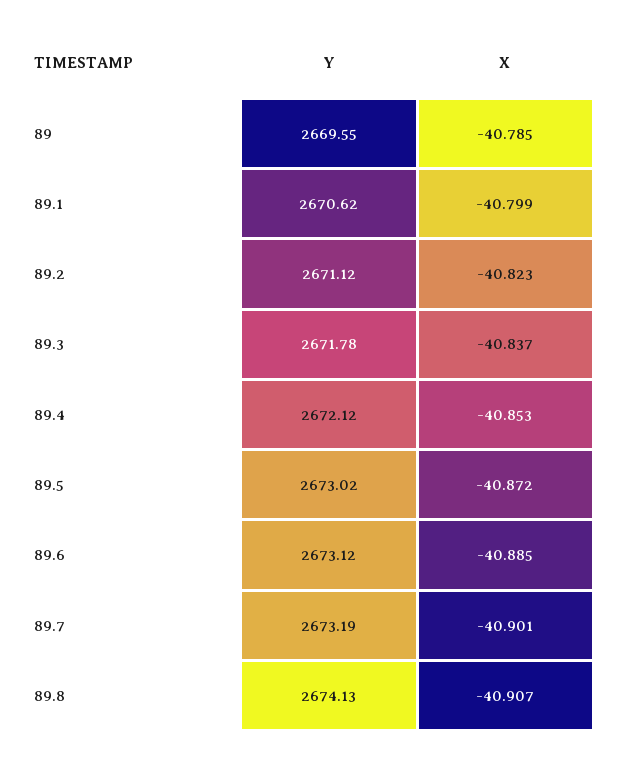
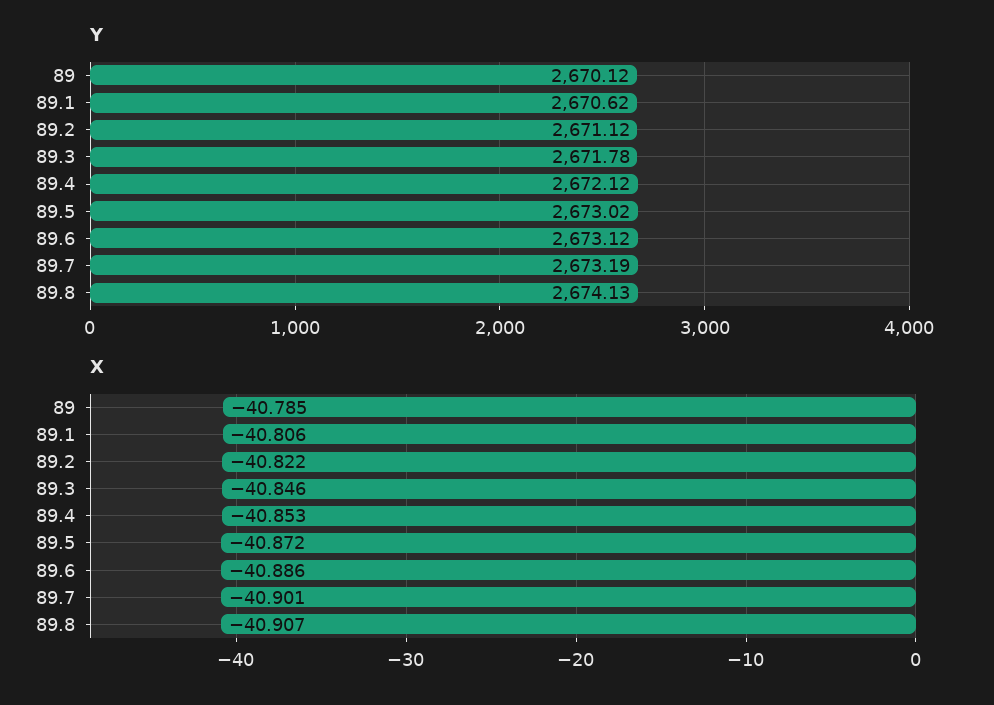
  {
    "Y": {
-     "89": 2669.55,
+     "89": 2670.12,
      "89.1": 2670.62,
      "89.2": 2671.12,
      "89.3": 2671.78,
      "89.4": 2672.12,
      "89.5": 2673.02,
      "89.6": 2673.12,
      "89.7": 2673.19,
      "89.8": 2674.13
    },
    "X": {
      "89": -40.785,
-     "89.1": -40.799,
+     "89.1": -40.806,
-     "89.2": -40.823,
+     "89.2": -40.822,
-     "89.3": -40.837,
+     "89.3": -40.846,
      "89.4": -40.853,
      "89.5": -40.872,
-     "89.6": -40.885,
+     "89.6": -40.886,
      "89.7": -40.901,
      "89.8": -40.907
    }
  }

